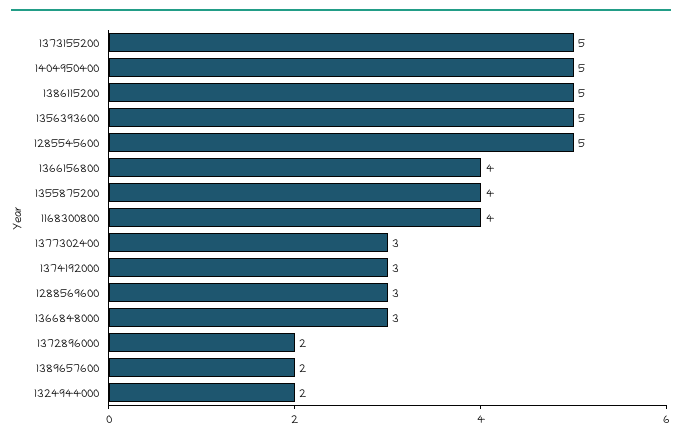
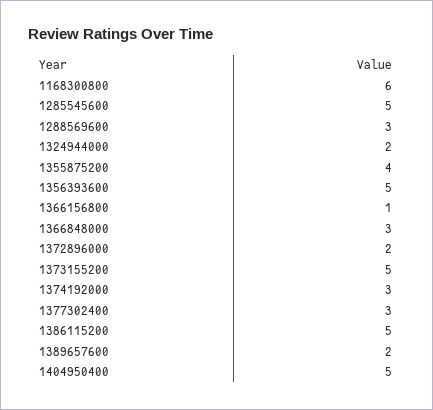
  {
    "1373155200": 5,
    "1404950400": 5,
    "1386115200": 5,
    "1356393600": 5,
    "1285545600": 5,
-   "1366156800": 4,
+   "1366156800": 1,
    "1355875200": 4,
-   "1168300800": 4,
+   "1168300800": 6,
    "1377302400": 3,
    "1374192000": 3,
    "1288569600": 3,
    "1366848000": 3,
    "1372896000": 2,
    "1389657600": 2,
    "1324944000": 2
  }

